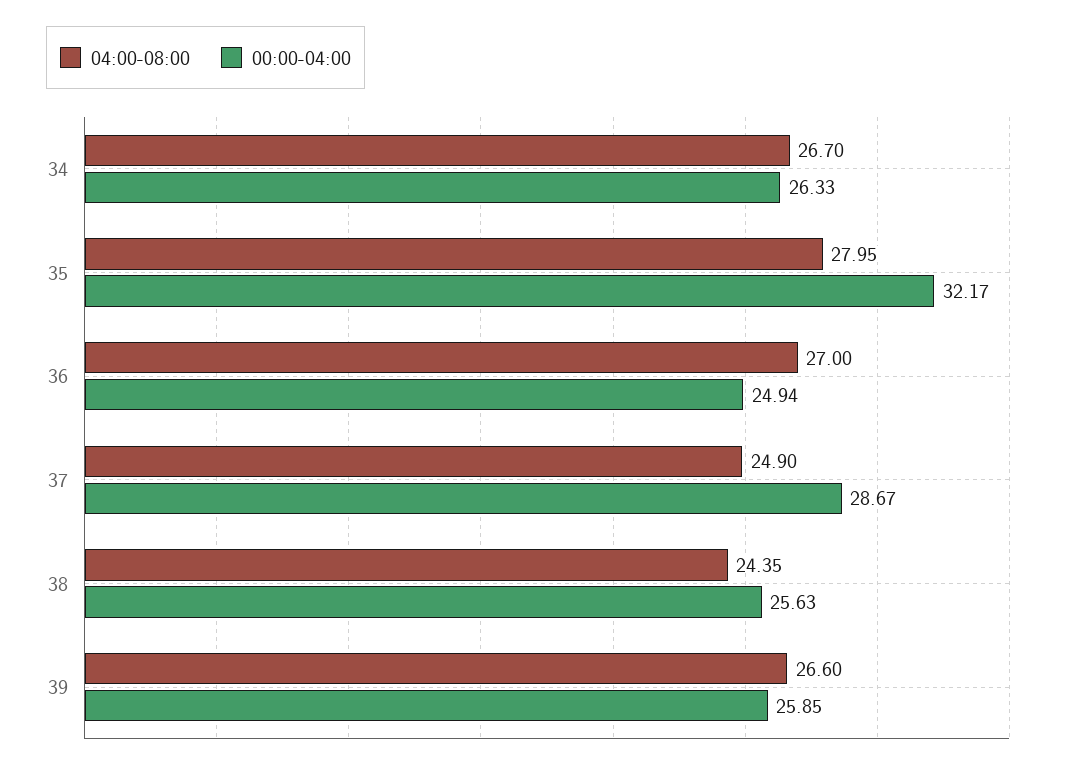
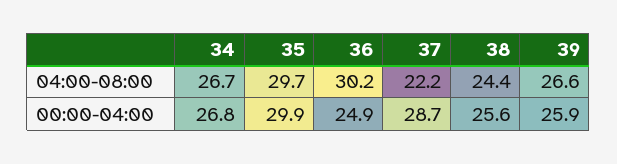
  {
    "04:00-08:00": {
      "34": 26.7,
-     "35": 27.95,
+     "35": 29.7,
-     "36": 27,
+     "36": 30.2,
-     "37": 24.9,
+     "37": 22.2,
      "38": 24.35,
      "39": 26.6
    },
    "00:00-04:00": {
-     "34": 26.33,
+     "34": 26.8,
-     "35": 32.17,
+     "35": 29.9,
      "36": 24.94,
      "37": 28.67,
      "38": 25.63,
      "39": 25.85
    }
  }

